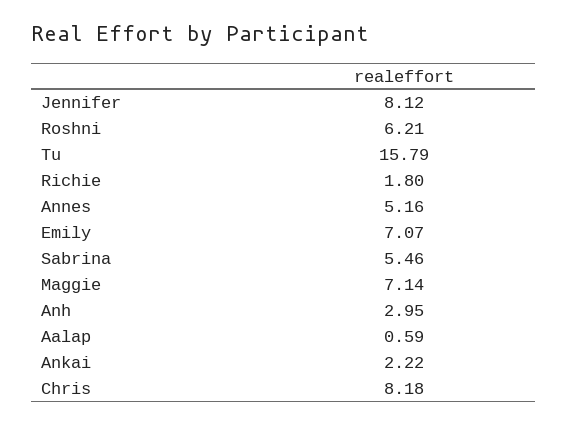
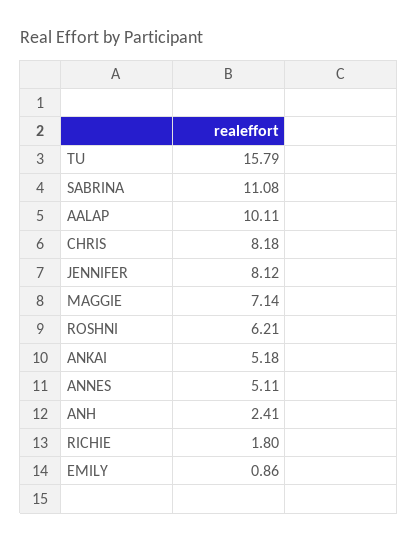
  {
    "Jennifer": 8.12,
    "Roshni": 6.21,
    "Tu": 15.79,
    "Richie": 1.8,
-   "Annes": 5.16,
+   "Annes": 5.11,
-   "Emily": 7.07,
+   "Emily": 0.86,
-   "Sabrina": 5.46,
+   "Sabrina": 11.08,
    "Maggie": 7.14,
-   "Anh": 2.95,
+   "Anh": 2.41,
-   "Aalap": 0.59,
+   "Aalap": 10.11,
-   "Ankai": 2.22,
+   "Ankai": 5.18,
    "Chris": 8.18
  }

